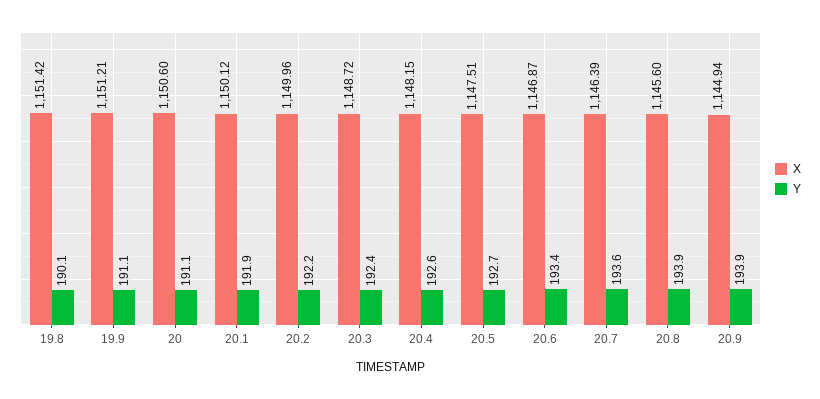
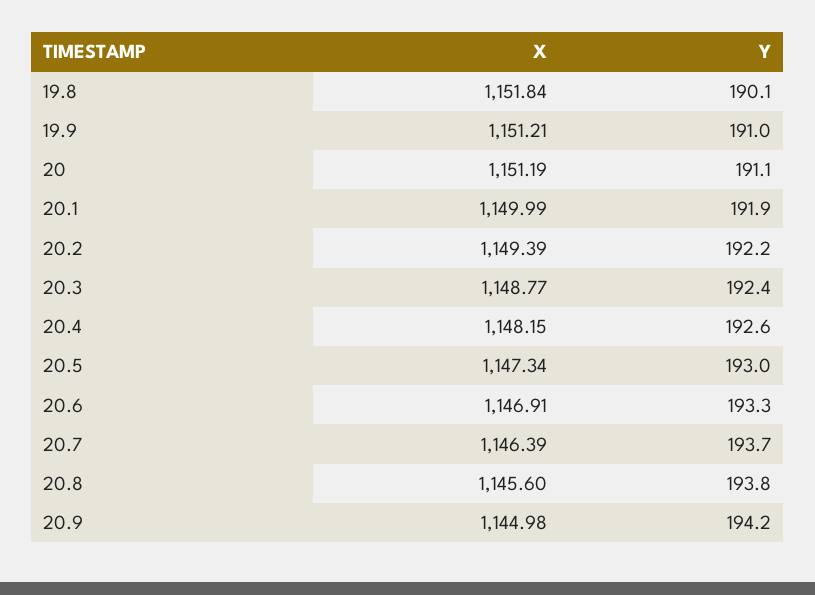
  {
    "X": {
-     "19.8": 1151.42,
+     "19.8": 1151.84,
      "19.9": 1151.21,
-     "20": 1150.6,
+     "20": 1151.19,
-     "20.1": 1150.12,
+     "20.1": 1149.99,
-     "20.2": 1149.96,
+     "20.2": 1149.39,
-     "20.3": 1148.72,
+     "20.3": 1148.77,
      "20.4": 1148.15,
-     "20.5": 1147.51,
+     "20.5": 1147.34,
-     "20.6": 1146.87,
+     "20.6": 1146.91,
      "20.7": 1146.39,
      "20.8": 1145.6,
-     "20.9": 1144.94
+     "20.9": 1144.98
    },
    "Y": {
      "19.8": 190.1,
-     "19.9": 191.1,
+     "19.9": 191,
      "20": 191.1,
      "20.1": 191.9,
      "20.2": 192.2,
      "20.3": 192.4,
      "20.4": 192.6,
-     "20.5": 192.7,
+     "20.5": 193,
-     "20.6": 193.4,
+     "20.6": 193.3,
-     "20.7": 193.6,
+     "20.7": 193.7,
-     "20.8": 193.9,
+     "20.8": 193.8,
-     "20.9": 193.9
+     "20.9": 194.2
    }
  }

